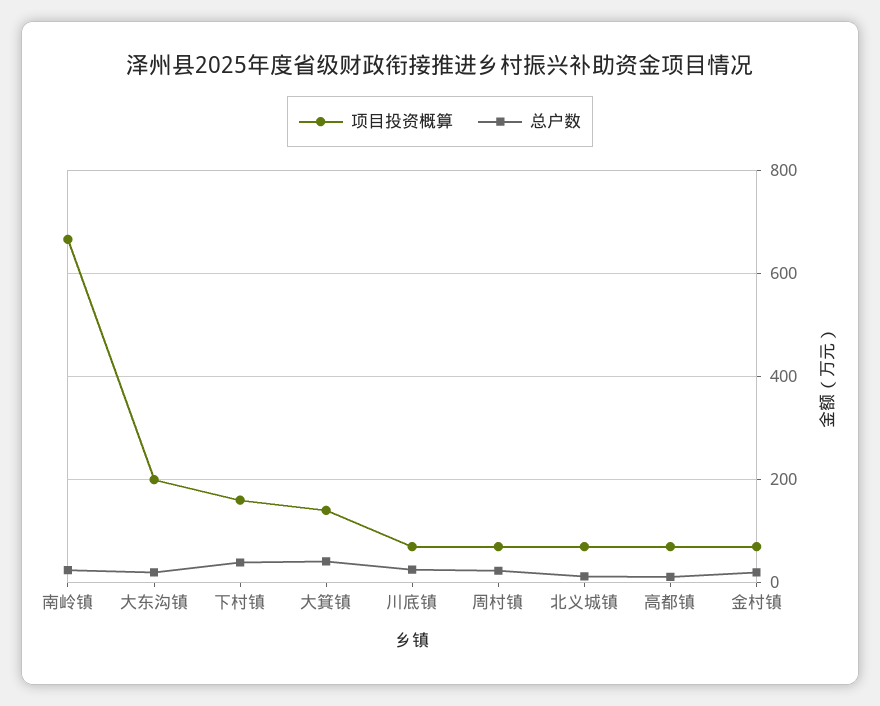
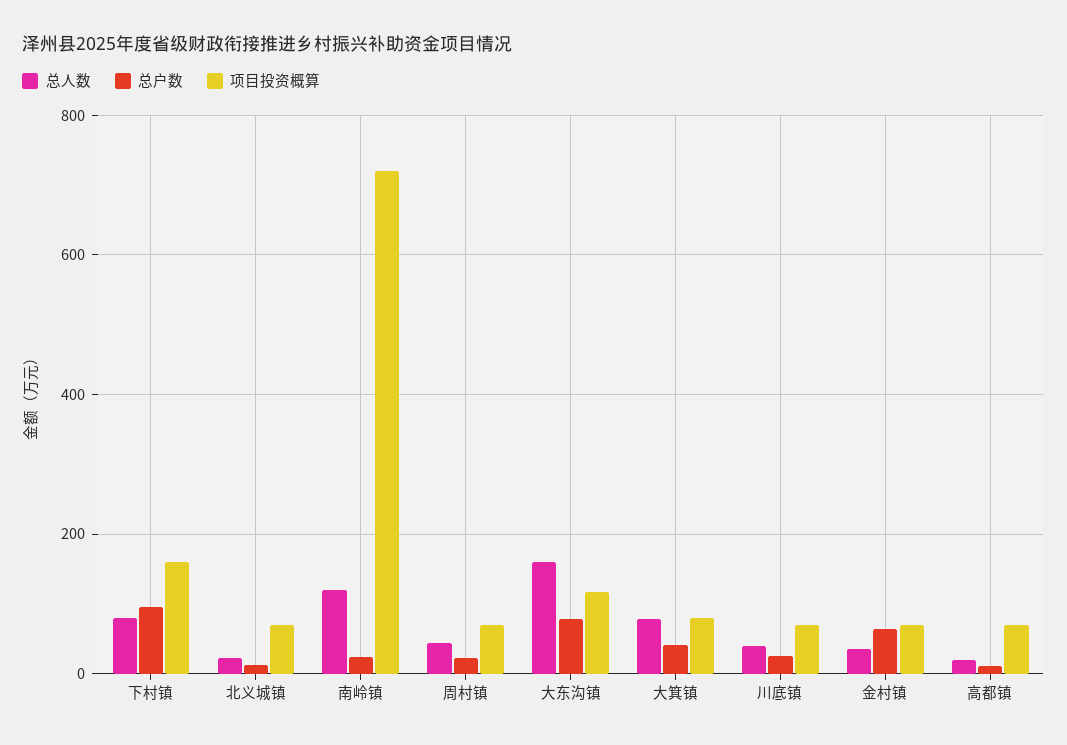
  {
    "项目投资概算": {
-     "南岭镇": 660,
+     "南岭镇": 720,
-     "大东沟镇": 200,
+     "大东沟镇": 120,
      "下村镇": 160,
-     "大箕镇": 140,
+     "大箕镇": 80,
      "川底镇": 80,
      "周村镇": 80,
      "北义城镇": 80,
      "高都镇": 80,
      "金村镇": 80
    },
    "总户数": {
      "南岭镇": 20,
-     "大东沟镇": 20,
+     "大东沟镇": 80,
-     "下村镇": 40,
+     "下村镇": 100,
      "大箕镇": 40,
      "川底镇": 20,
      "周村镇": 20,
      "北义城镇": 20,
      "高都镇": 20,
-     "金村镇": 20
+     "金村镇": 60
-   }
+   },
+   "总人数": {
+     "下村镇": 80,
+     "北义城镇": 20,
+     "南岭镇": 120,
+     "周村镇": 40,
+     "大东沟镇": 160,
+     "大箕镇": 80,
+     "川底镇": 40,
+     "金村镇": 40,
+     "高都镇": 20
+   }
  }

